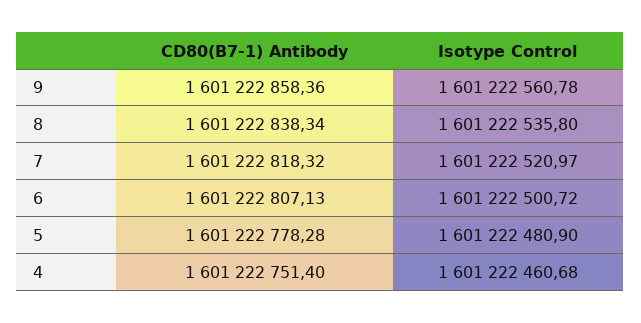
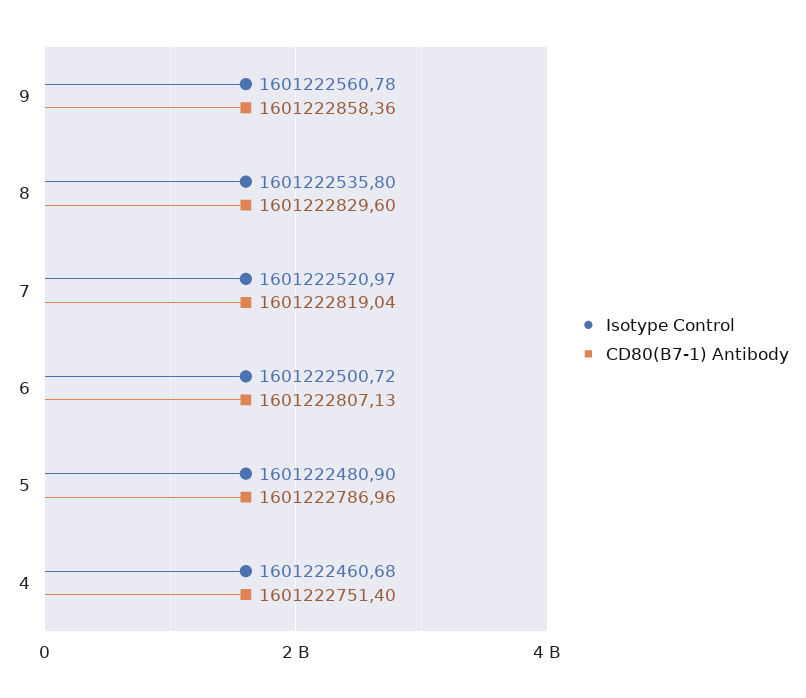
  {
    "CD80(B7-1) Antibody": {
      "9": 1601222858.36,
-     "8": 1601222838.34,
+     "8": 1601222829.6,
-     "7": 1601222818.32,
+     "7": 1601222819.04,
      "6": 1601222807.13,
-     "5": 1601222778.28,
+     "5": 1601222786.96,
      "4": 1601222751.4
    },
    "Isotype Control": {
      "9": 1601222560.78,
      "8": 1601222535.8,
      "7": 1601222520.97,
      "6": 1601222500.72,
      "5": 1601222480.9,
      "4": 1601222460.68
    }
  }

